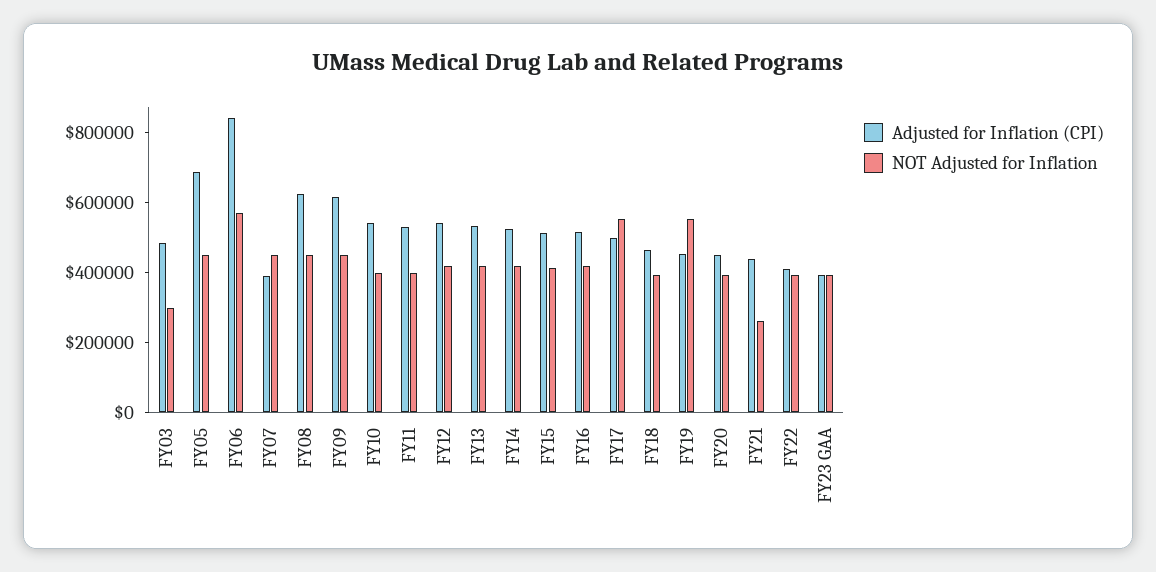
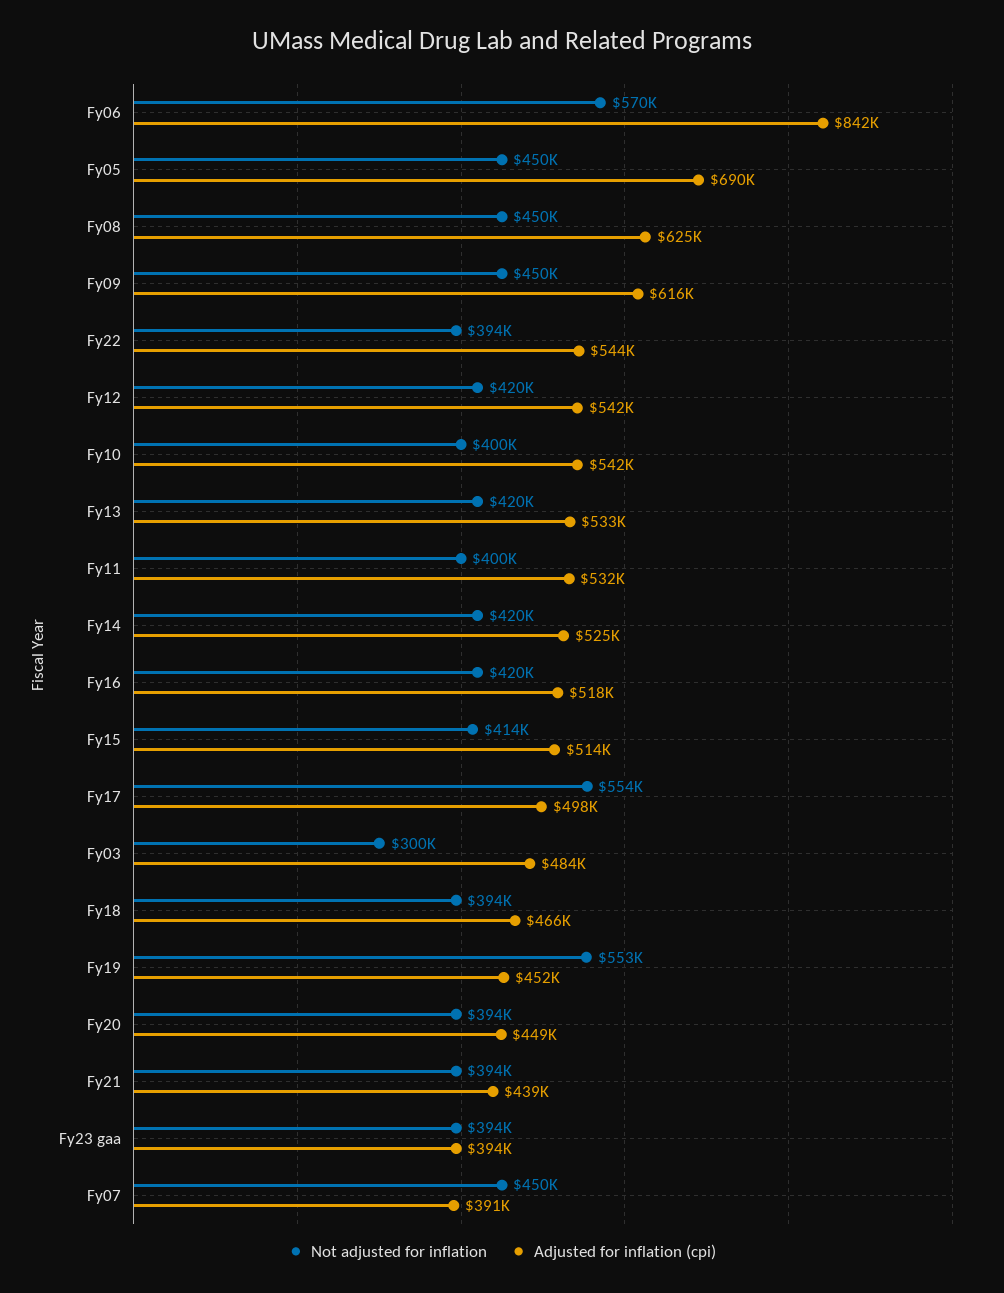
  {
    "Adjusted for Inflation (CPI)": {
      "FY03": 484000,
      "FY05": 690000,
      "FY06": 842000,
      "FY07": 391000,
      "FY08": 625000,
      "FY09": 616000,
      "FY10": 542000,
      "FY11": 532000,
      "FY12": 542000,
      "FY13": 533000,
      "FY14": 525000,
      "FY15": 514000,
      "FY16": 518000,
      "FY17": 498000,
      "FY18": 466000,
      "FY19": 452000,
      "FY20": 449000,
      "FY21": 439000,
-     "FY22": 400000,
+     "FY22": 544000,
      "FY23 GAA": 394000
    },
    "NOT Adjusted for Inflation": {
      "FY03": 300000,
      "FY05": 450000,
      "FY06": 570000,
      "FY07": 450000,
      "FY08": 450000,
      "FY09": 450000,
      "FY10": 400000,
      "FY11": 400000,
      "FY12": 420000,
      "FY13": 420000,
      "FY14": 420000,
      "FY15": 414000,
      "FY16": 420000,
      "FY17": 554000,
      "FY18": 394000,
      "FY19": 553000,
      "FY20": 394000,
-     "FY21": 250000,
+     "FY21": 394000,
      "FY22": 394000,
      "FY23 GAA": 394000
    }
  }

